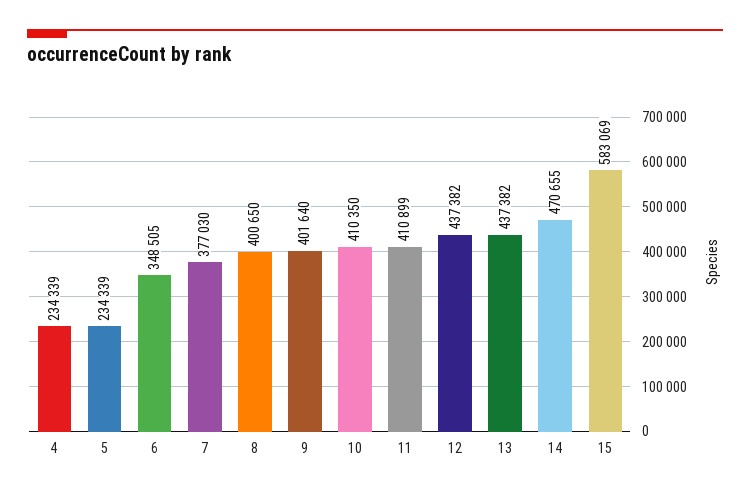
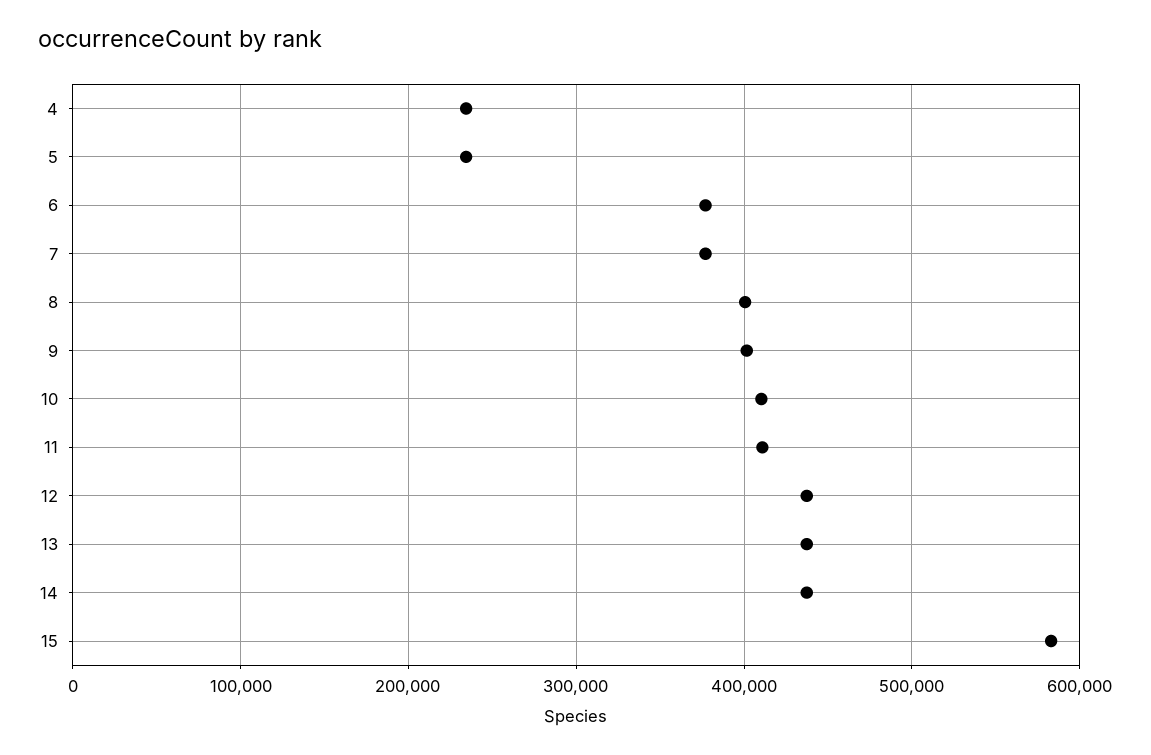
  {
    "4": 234339,
    "5": 234339,
-   "6": 348505,
+   "6": 380000,
    "7": 377030,
    "8": 400650,
    "9": 401640,
    "10": 410350,
    "11": 410899,
    "12": 437382,
    "13": 437382,
-   "14": 470655,
+   "14": 440000,
    "15": 583069
  }

